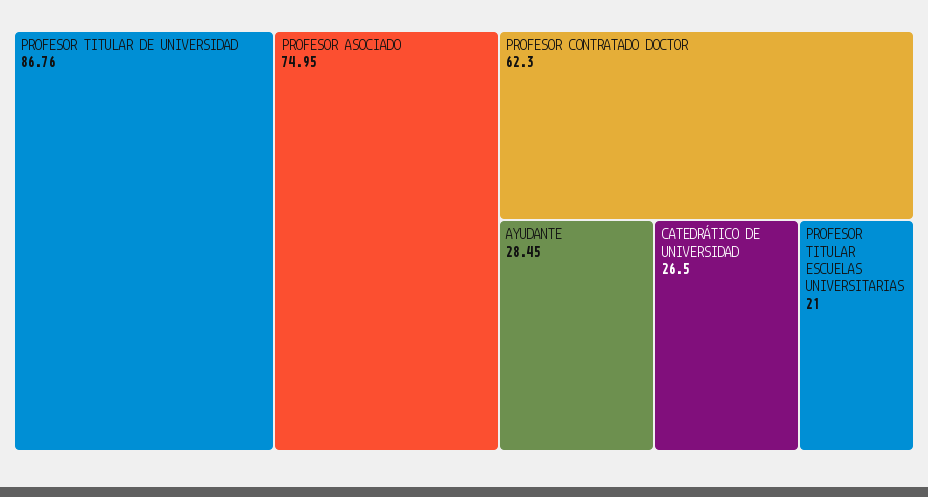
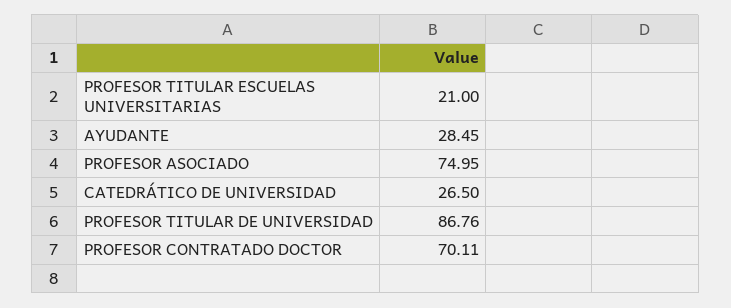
  {
    "PROFESOR TITULAR DE UNIVERSIDAD": 86.76,
    "PROFESOR ASOCIADO": 74.95,
-   "PROFESOR CONTRATADO DOCTOR": 62.3,
+   "PROFESOR CONTRATADO DOCTOR": 70.11,
    "AYUDANTE": 28.45,
    "CATEDRÁTICO DE UNIVERSIDAD": 26.5,
    "PROFESOR TITULAR ESCUELAS UNIVERSITARIAS": 21
  }

